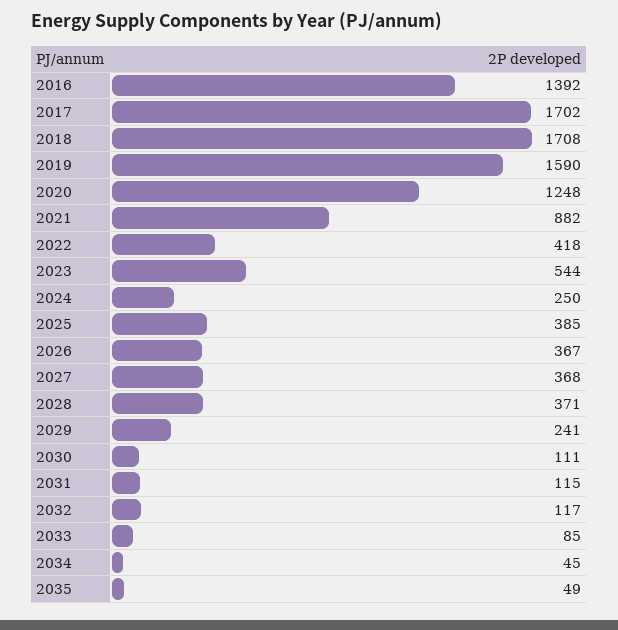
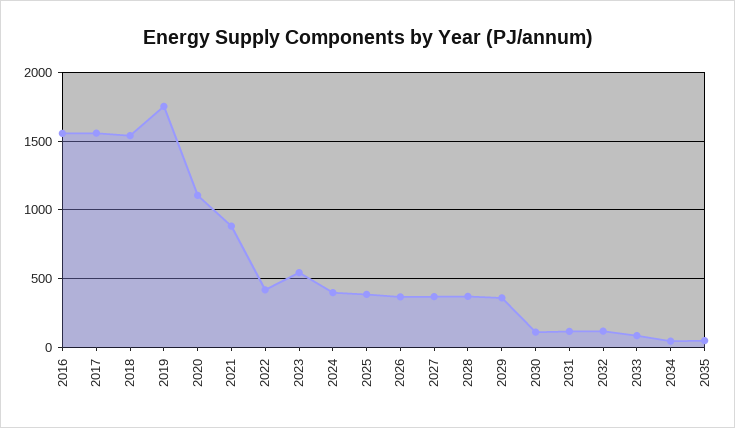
  {
-   "2016": 1392,
+   "2016": 1550,
-   "2017": 1702,
+   "2017": 1550,
-   "2018": 1708,
+   "2018": 1550,
-   "2019": 1590,
+   "2019": 1750,
-   "2020": 1248,
+   "2020": 1100,
    "2021": 882,
    "2022": 418,
    "2023": 544,
-   "2024": 250,
+   "2024": 400,
    "2025": 385,
    "2026": 367,
    "2027": 368,
    "2028": 371,
-   "2029": 241,
+   "2029": 350,
    "2030": 111,
    "2031": 115,
    "2032": 117,
    "2033": 85,
    "2034": 45,
    "2035": 49
  }

